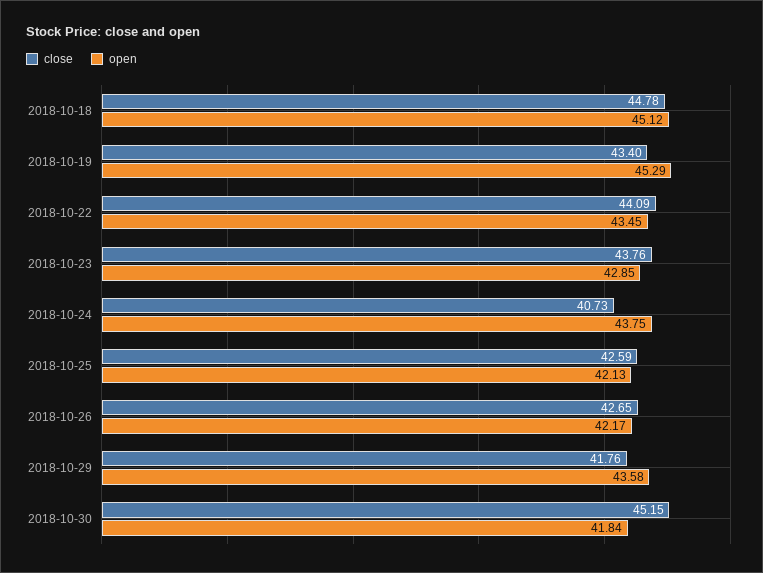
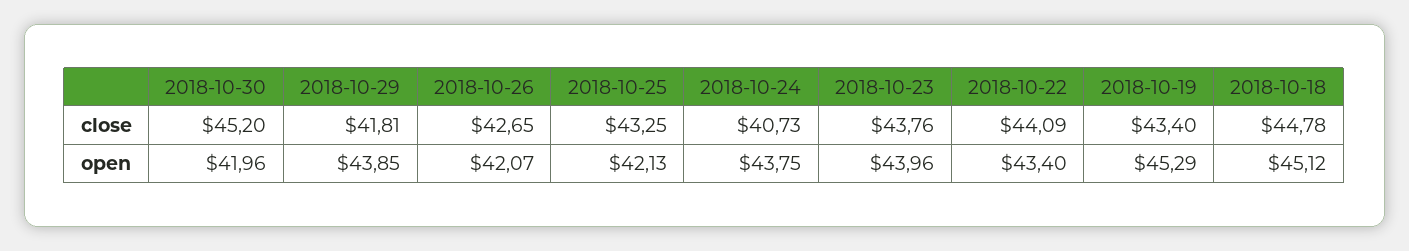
  {
    "close": {
      "2018-10-18": 44.78,
      "2018-10-19": 43.4,
      "2018-10-22": 44.09,
      "2018-10-23": 43.76,
      "2018-10-24": 40.73,
-     "2018-10-25": 42.59,
+     "2018-10-25": 43.25,
      "2018-10-26": 42.65,
-     "2018-10-29": 41.76,
+     "2018-10-29": 41.81,
-     "2018-10-30": 45.15
+     "2018-10-30": 45.2
    },
    "open": {
      "2018-10-18": 45.12,
      "2018-10-19": 45.29,
-     "2018-10-22": 43.45,
+     "2018-10-22": 43.4,
-     "2018-10-23": 42.85,
+     "2018-10-23": 43.96,
      "2018-10-24": 43.75,
      "2018-10-25": 42.13,
-     "2018-10-26": 42.17,
+     "2018-10-26": 42.07,
-     "2018-10-29": 43.58,
+     "2018-10-29": 43.85,
-     "2018-10-30": 41.84
+     "2018-10-30": 41.96
    }
  }

